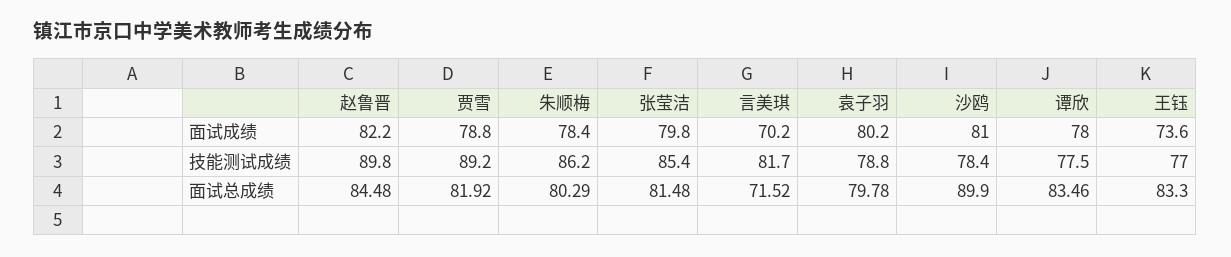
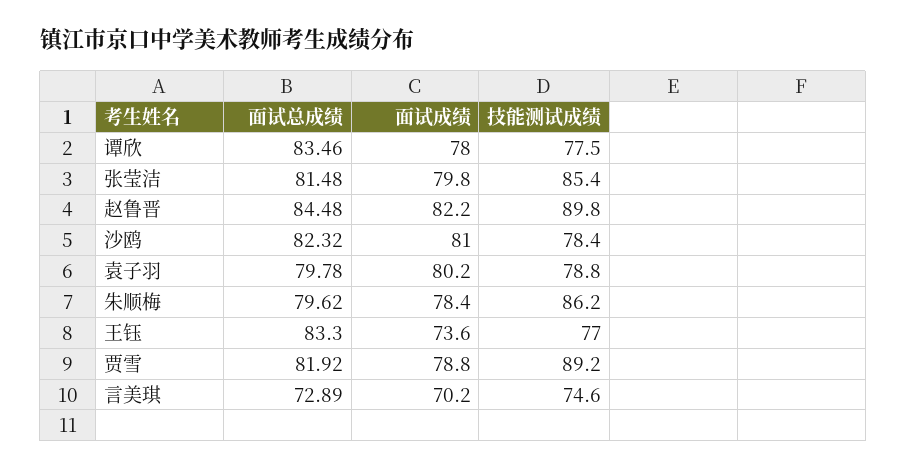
  {
    "赵鲁晋": {
      "面试成绩": 82.2,
      "技能测试成绩": 89.8,
      "面试总成绩": 84.48
    },
    "贾雪": {
      "面试成绩": 78.8,
      "技能测试成绩": 89.2,
      "面试总成绩": 81.92
    },
    "朱顺梅": {
      "面试成绩": 78.4,
      "技能测试成绩": 86.2,
-     "面试总成绩": 80.29
+     "面试总成绩": 79.62
    },
    "张莹洁": {
      "面试成绩": 79.8,
      "技能测试成绩": 85.4,
      "面试总成绩": 81.48
    },
    "言美琪": {
      "面试成绩": 70.2,
-     "技能测试成绩": 81.7,
+     "技能测试成绩": 74.6,
-     "面试总成绩": 71.52
+     "面试总成绩": 72.89
    },
    "袁子羽": {
      "面试成绩": 80.2,
      "技能测试成绩": 78.8,
      "面试总成绩": 79.78
    },
    "沙鸥": {
      "面试成绩": 81,
      "技能测试成绩": 78.4,
-     "面试总成绩": 89.9
+     "面试总成绩": 82.32
    },
    "谭欣": {
      "面试成绩": 78,
      "技能测试成绩": 77.5,
      "面试总成绩": 83.46
    },
    "王钰": {
      "面试成绩": 73.6,
      "技能测试成绩": 77,
      "面试总成绩": 83.3
    }
  }

